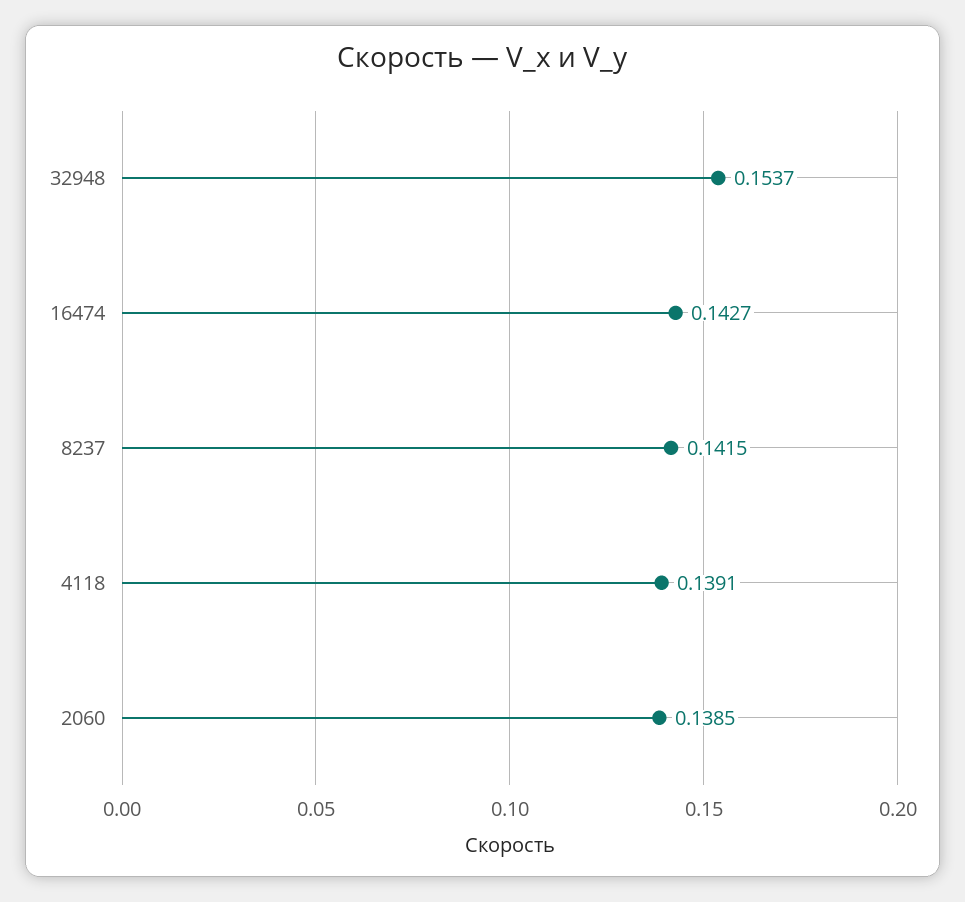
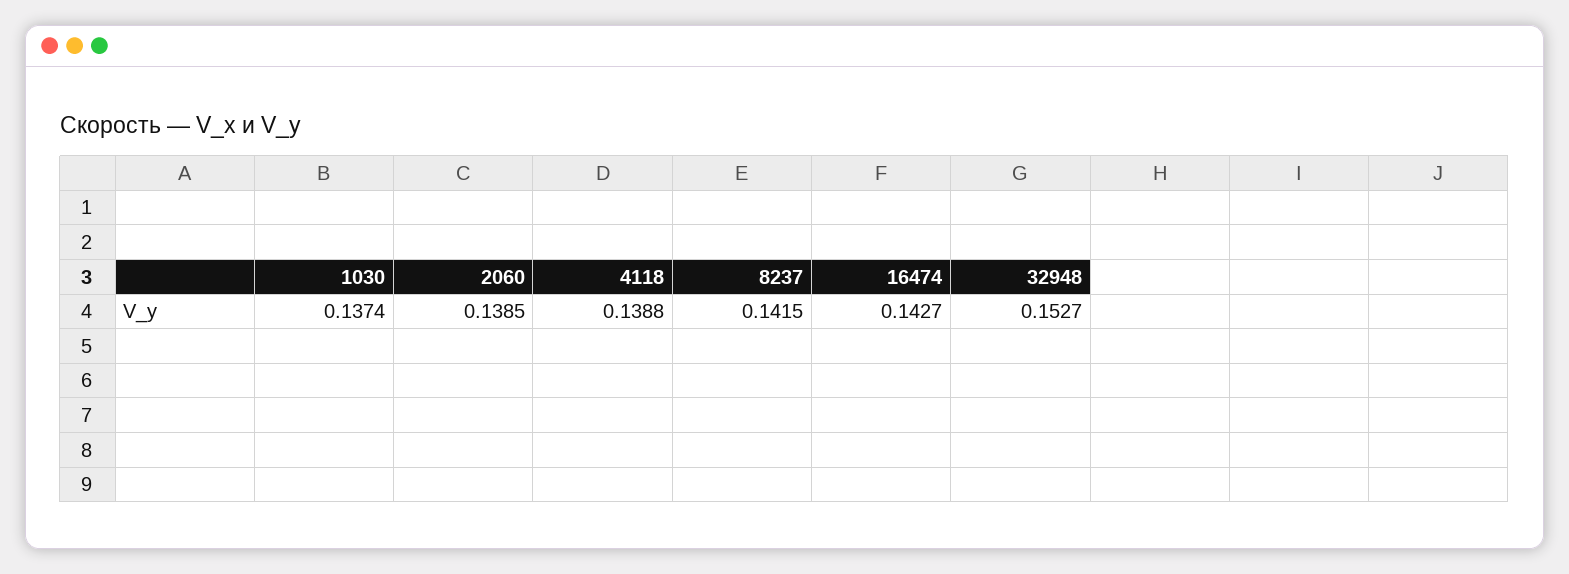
  {
-   "32948": 0.1537,
+   "32948": 0.1527,
    "16474": 0.1427,
    "8237": 0.1415,
-   "4118": 0.1391,
+   "4118": 0.1388,
-   "2060": 0.1385
+   "2060": 0.1385,
+   "1030": 0.1374
  }

